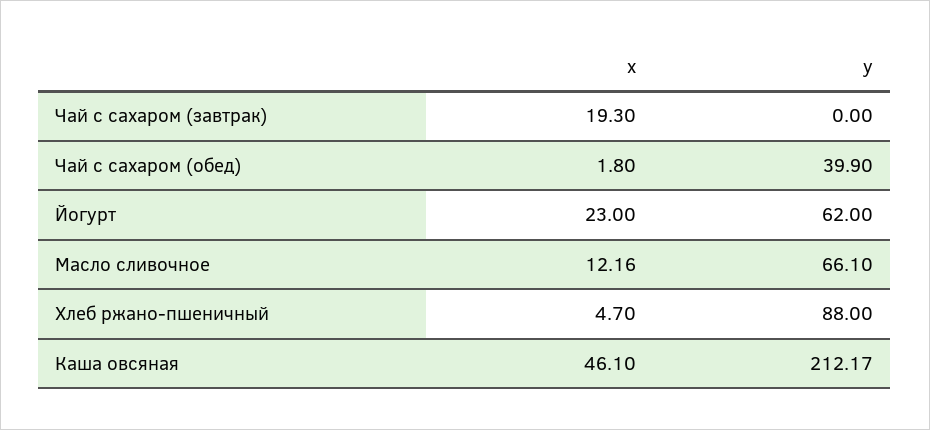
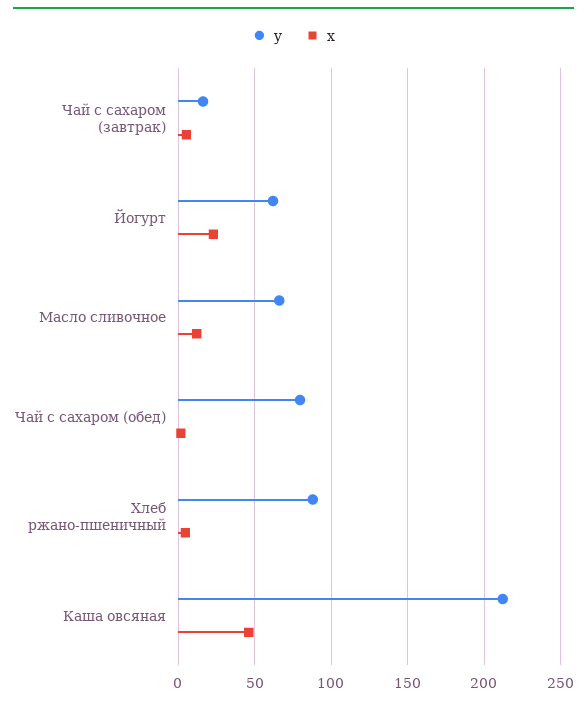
  {
    "x": {
-     "Чай с сахаром (завтрак)": 19.3,
+     "Чай с сахаром (завтрак)": 5,
      "Чай с сахаром (обед)": 1.8,
      "Йогурт": 23,
      "Масло сливочное": 12.16,
      "Хлеб ржано-пшеничный": 4.7,
      "Каша овсяная": 46.1
    },
    "y": {
-     "Чай с сахаром (завтрак)": 0,
+     "Чай с сахаром (завтрак)": 15,
-     "Чай с сахаром (обед)": 39.9,
+     "Чай с сахаром (обед)": 80,
      "Йогурт": 62,
      "Масло сливочное": 66.1,
      "Хлеб ржано-пшеничный": 88,
      "Каша овсяная": 212.17
    }
  }

